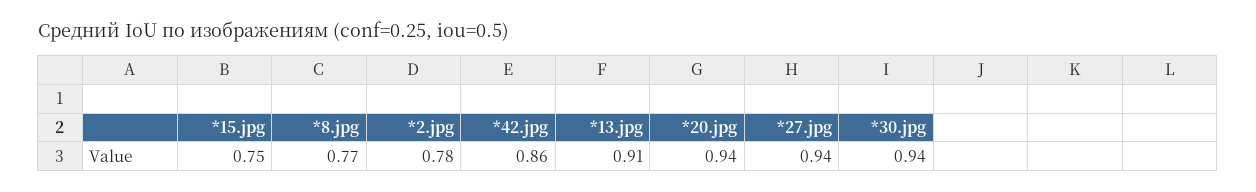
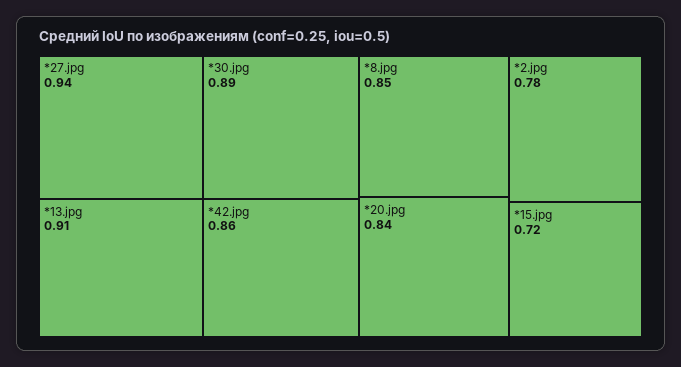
  {
-   "*15.jpg": 0.75,
+   "*15.jpg": 0.72,
-   "*8.jpg": 0.77,
+   "*8.jpg": 0.85,
    "*2.jpg": 0.78,
    "*42.jpg": 0.86,
    "*13.jpg": 0.91,
-   "*20.jpg": 0.94,
+   "*20.jpg": 0.84,
    "*27.jpg": 0.94,
-   "*30.jpg": 0.94
+   "*30.jpg": 0.89
  }

